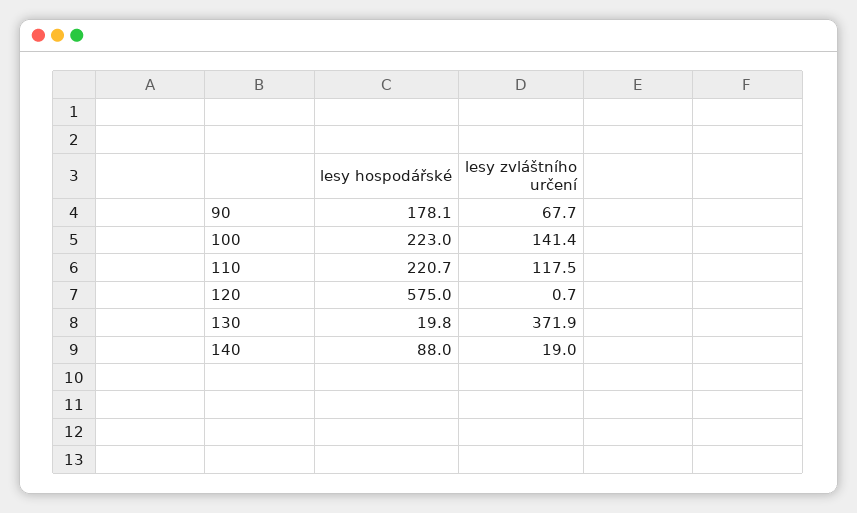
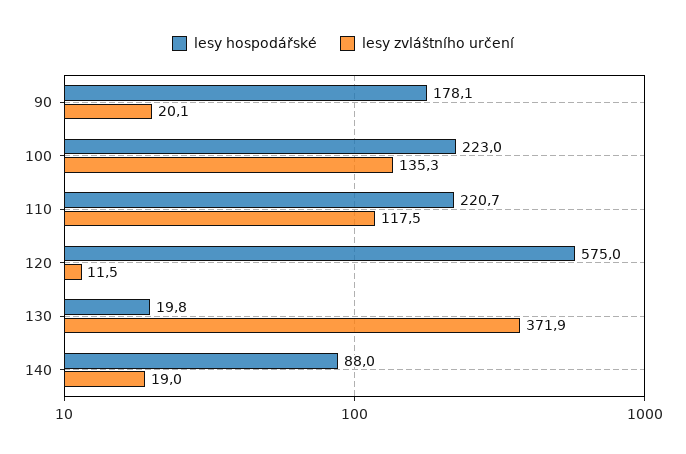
  {
    "lesy hospodářské": {
      "90": 178.1,
      "100": 223,
      "110": 220.7,
      "120": 575,
      "130": 19.8,
      "140": 88
    },
    "lesy zvláštního určení": {
-     "90": 67.7,
+     "90": 20.1,
-     "100": 141.4,
+     "100": 135.3,
      "110": 117.5,
-     "120": 0.7,
+     "120": 11.5,
      "130": 371.9,
      "140": 19
    }
  }

